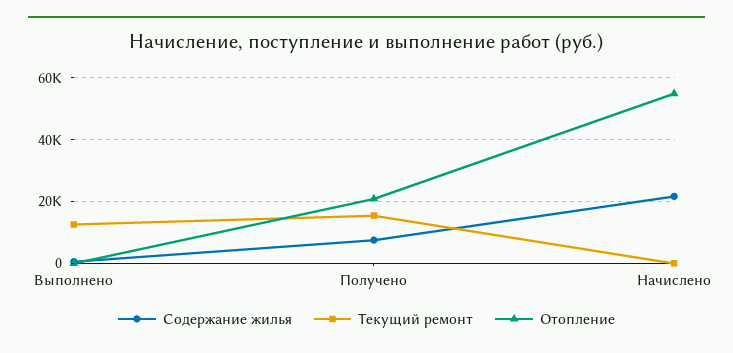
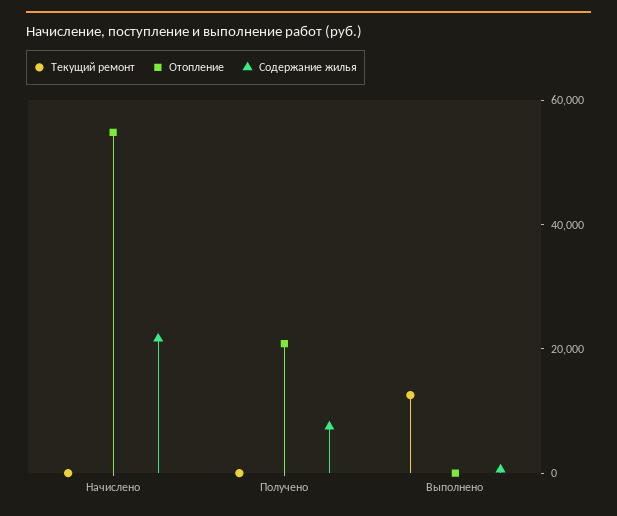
  {
    "Содержание жилья": {
      "Выполнено": 0,
      "Получено": 8000,
      "Начислено": 22000
    },
    "Текущий ремонт": {
      "Выполнено": 12000,
-     "Получено": 16000,
+     "Получено": 0,
      "Начислено": 0
    },
    "Отопление": {
      "Выполнено": 0,
      "Получено": 20000,
      "Начислено": 54000
    }
  }

